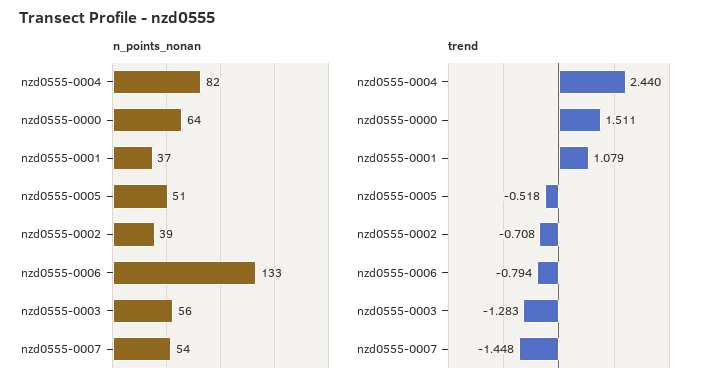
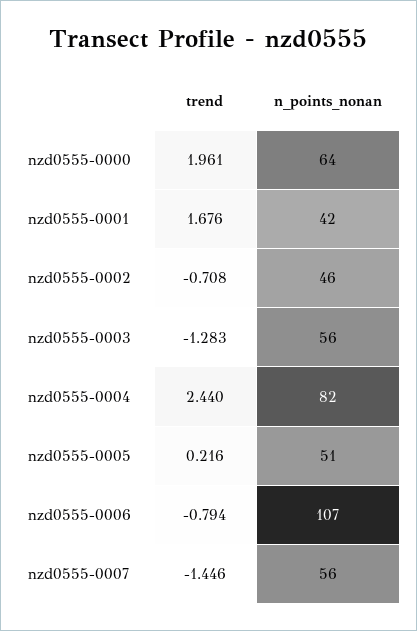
  {
    "n_points_nonan": {
      "nzd0555-0004": 82,
      "nzd0555-0000": 64,
-     "nzd0555-0001": 37,
+     "nzd0555-0001": 42,
      "nzd0555-0005": 51,
-     "nzd0555-0002": 39,
+     "nzd0555-0002": 46,
-     "nzd0555-0006": 133,
+     "nzd0555-0006": 107,
      "nzd0555-0003": 56,
-     "nzd0555-0007": 54
+     "nzd0555-0007": 56
    },
    "trend": {
      "nzd0555-0004": 2.44,
-     "nzd0555-0000": 1.511,
+     "nzd0555-0000": 1.961,
-     "nzd0555-0001": 1.079,
+     "nzd0555-0001": 1.676,
-     "nzd0555-0005": -0.518,
+     "nzd0555-0005": 0.216,
      "nzd0555-0002": -0.708,
      "nzd0555-0006": -0.794,
      "nzd0555-0003": -1.283,
-     "nzd0555-0007": -1.448
+     "nzd0555-0007": -1.446
    }
  }

